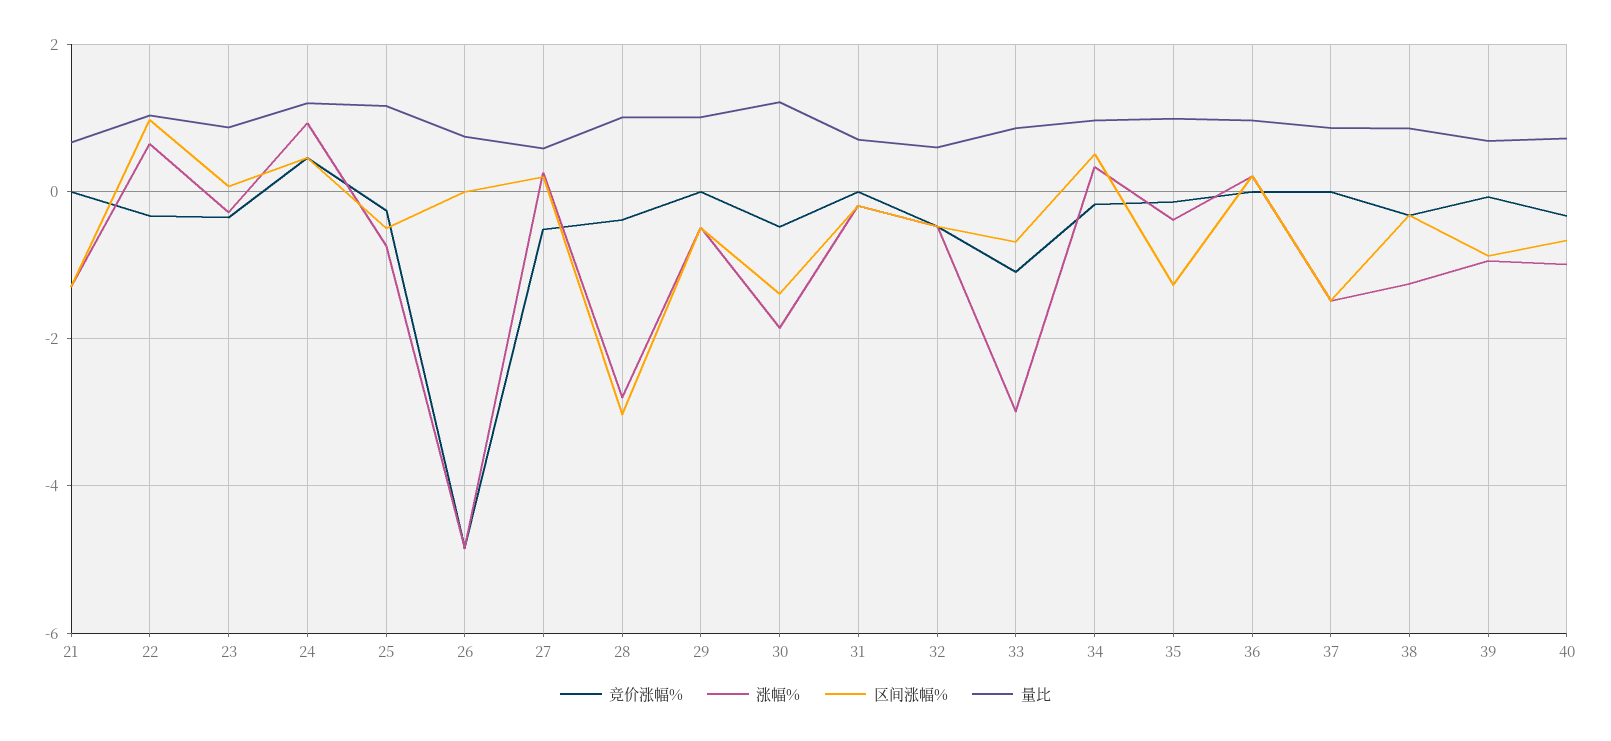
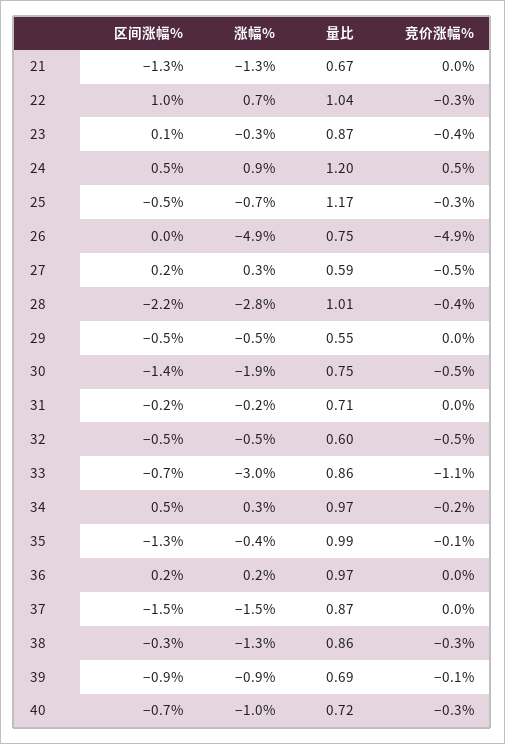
  {
    "竞价涨幅%": {
      "21": 0,
      "22": -0.3,
      "23": -0.4,
      "24": 0.5,
      "25": -0.3,
      "26": -4.9,
      "27": -0.5,
      "28": -0.4,
      "29": 0,
      "30": -0.5,
      "31": 0,
      "32": -0.5,
      "33": -1.1,
      "34": -0.2,
      "35": -0.1,
      "36": 0,
      "37": 0,
      "38": -0.3,
      "39": -0.1,
      "40": -0.3
    },
    "涨幅%": {
      "21": -1.3,
      "22": 0.7,
      "23": -0.3,
      "24": 0.9,
      "25": -0.7,
      "26": -4.9,
      "27": 0.3,
      "28": -2.8,
      "29": -0.5,
      "30": -1.9,
      "31": -0.2,
      "32": -0.5,
      "33": -3,
      "34": 0.3,
      "35": -0.4,
      "36": 0.2,
      "37": -1.5,
      "38": -1.3,
      "39": -0.9,
      "40": -1
    },
    "区间涨幅%": {
      "21": -1.3,
      "22": 1,
      "23": 0.1,
      "24": 0.5,
      "25": -0.5,
      "26": 0,
      "27": 0.2,
-     "28": -3,
+     "28": -2.2,
      "29": -0.5,
      "30": -1.4,
      "31": -0.2,
      "32": -0.5,
      "33": -0.7,
      "34": 0.5,
      "35": -1.3,
      "36": 0.2,
      "37": -1.5,
      "38": -0.3,
      "39": -0.9,
      "40": -0.7
    },
    "量比": {
      "21": 0.67,
      "22": 1.04,
      "23": 0.87,
      "24": 1.2,
      "25": 1.17,
      "26": 0.75,
      "27": 0.59,
      "28": 1.01,
-     "29": 1,
+     "29": 0.55,
-     "30": 1.2,
+     "30": 0.75,
      "31": 0.71,
      "32": 0.6,
      "33": 0.86,
      "34": 0.97,
      "35": 0.99,
      "36": 0.97,
      "37": 0.87,
      "38": 0.86,
      "39": 0.69,
      "40": 0.72
    }
  }

